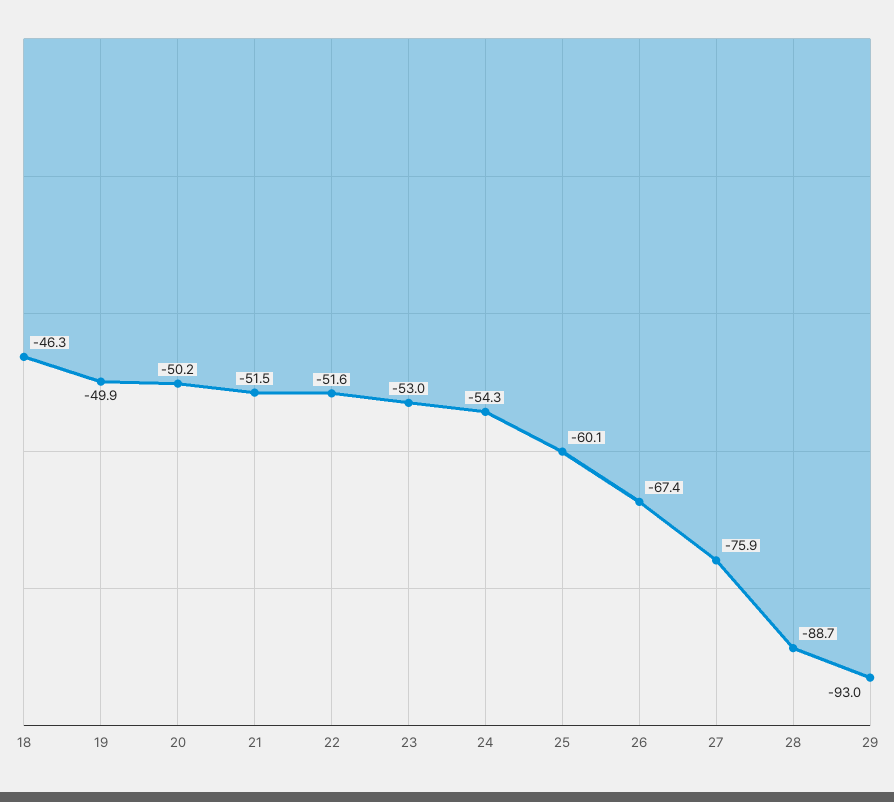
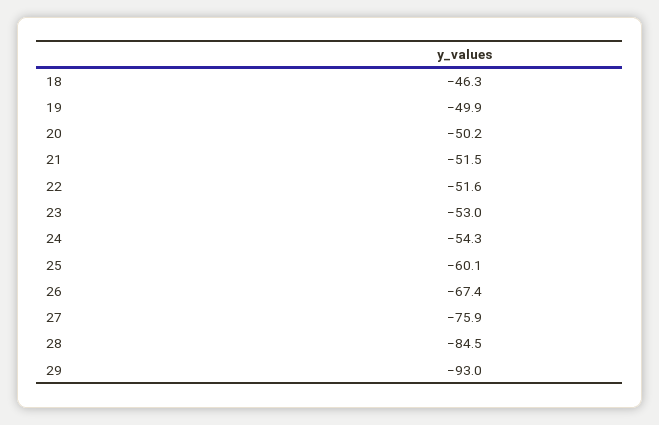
  {
    "18": -46.3,
    "19": -49.9,
    "20": -50.2,
    "21": -51.5,
    "22": -51.6,
    "23": -53,
    "24": -54.3,
    "25": -60.1,
    "26": -67.4,
    "27": -75.9,
-   "28": -88.7,
+   "28": -84.5,
    "29": -93
  }

